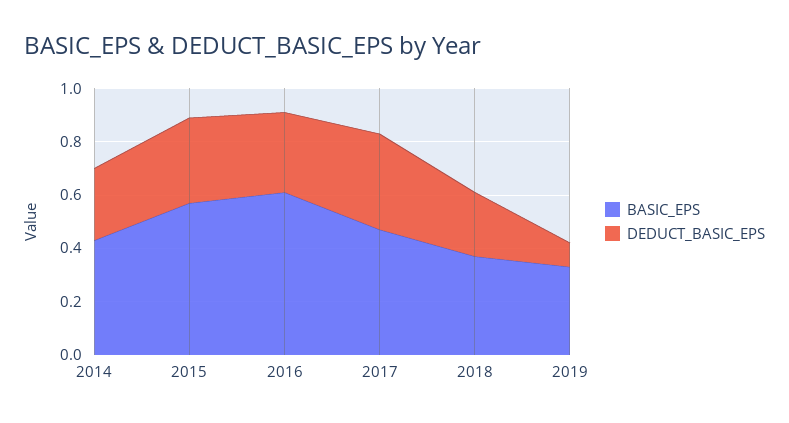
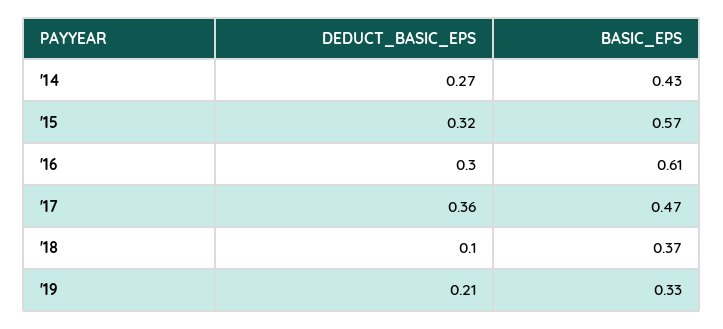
  {
    "BASIC_EPS": {
      "2014": 0.43,
      "2015": 0.57,
      "2016": 0.61,
      "2017": 0.47,
      "2018": 0.37,
      "2019": 0.33
    },
    "DEDUCT_BASIC_EPS": {
      "2014": 0.27,
      "2015": 0.32,
      "2016": 0.3,
      "2017": 0.36,
-     "2018": 0.25,
+     "2018": 0.1,
-     "2019": 0.1
+     "2019": 0.21
    }
  }

